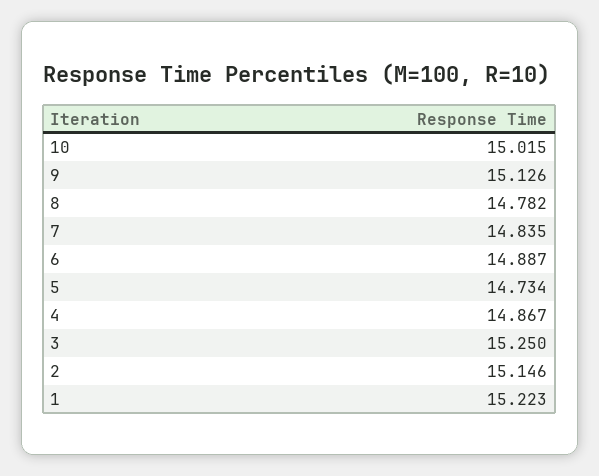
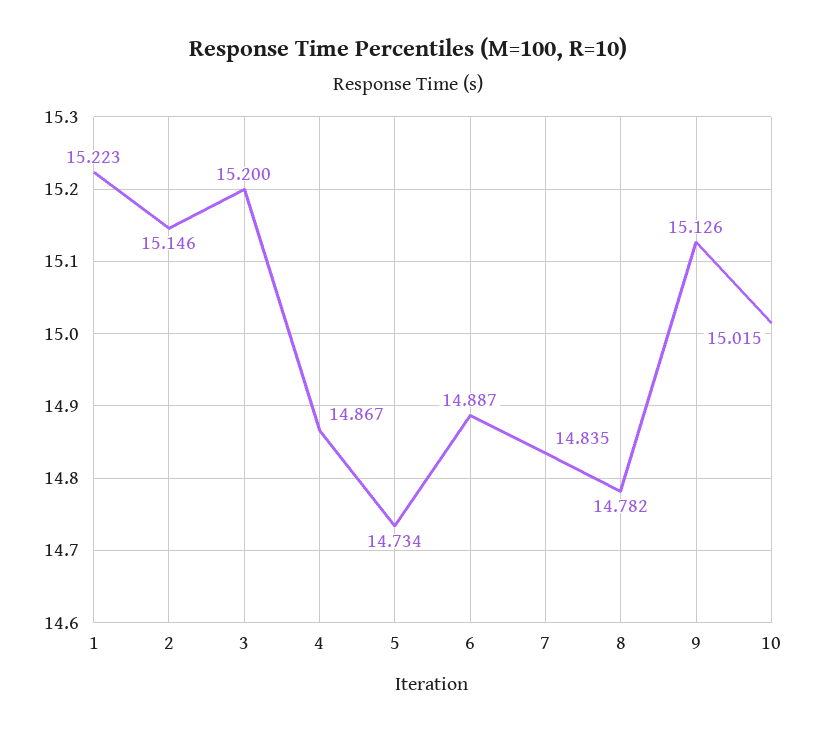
  {
    "10": 15.015,
    "9": 15.126,
    "8": 14.782,
    "7": 14.835,
    "6": 14.887,
    "5": 14.734,
    "4": 14.867,
-   "3": 15.25,
+   "3": 15.2,
    "2": 15.146,
    "1": 15.223
  }

